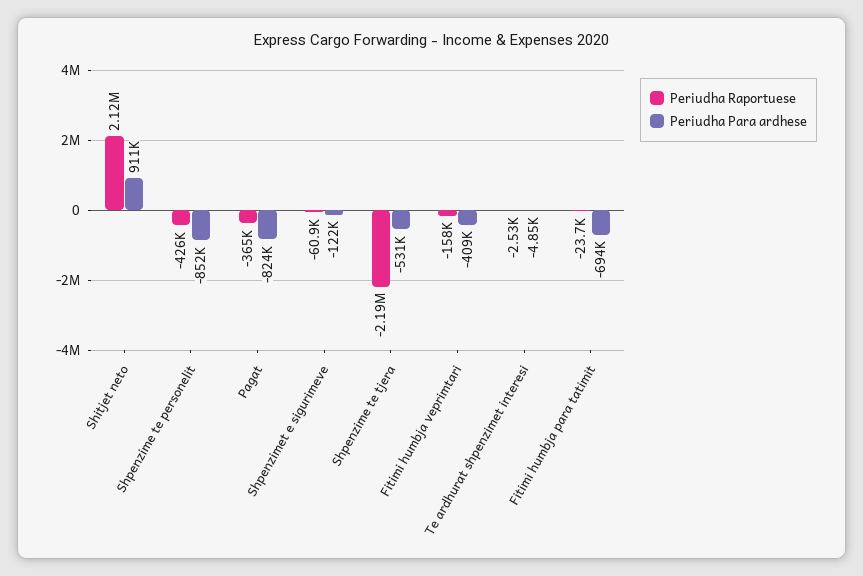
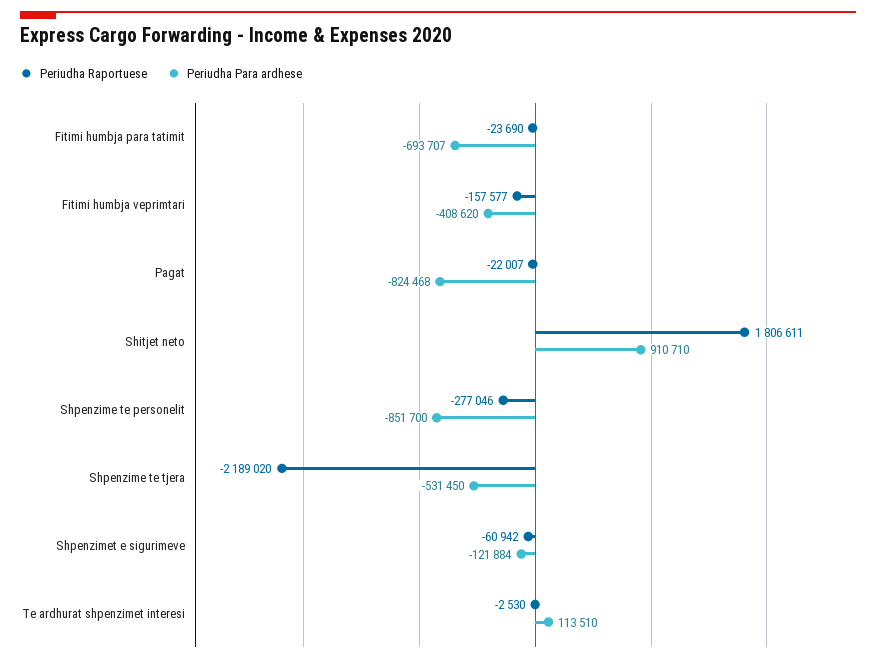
  {
    "Periudha Raportuese": {
-     "Shitjet neto": 2120000,
+     "Shitjet neto": 1806611,
-     "Shpenzime te personelit": -426000,
+     "Shpenzime te personelit": -277046,
-     "Pagat": -365000,
+     "Pagat": -22007,
      "Shpenzimet e sigurimeve": -60942,
      "Shpenzime te tjera": -2189020,
      "Fitimi humbja veprimtari": -157577,
      "Te ardhurat shpenzimet interesi": -2530,
      "Fitimi humbja para tatimit": -23690
    },
    "Periudha Para ardhese": {
      "Shitjet neto": 910710,
      "Shpenzime te personelit": -851700,
      "Pagat": -824468,
      "Shpenzimet e sigurimeve": -121884,
      "Shpenzime te tjera": -531450,
      "Fitimi humbja veprimtari": -408620,
-     "Te ardhurat shpenzimet interesi": -4850,
+     "Te ardhurat shpenzimet interesi": 113510,
      "Fitimi humbja para tatimit": -693707
    }
  }

